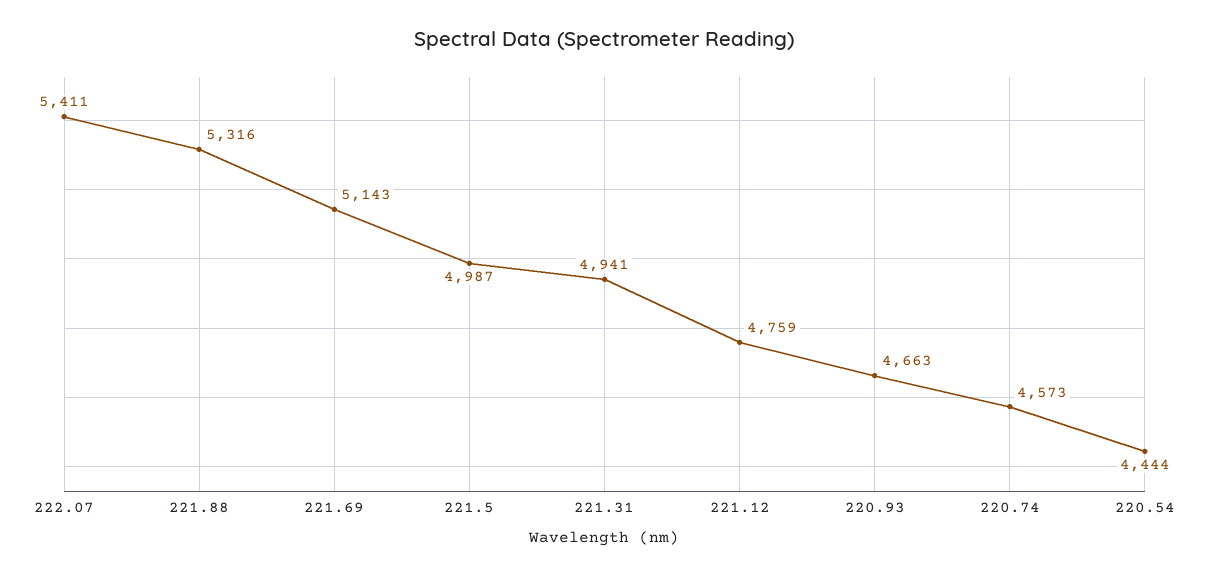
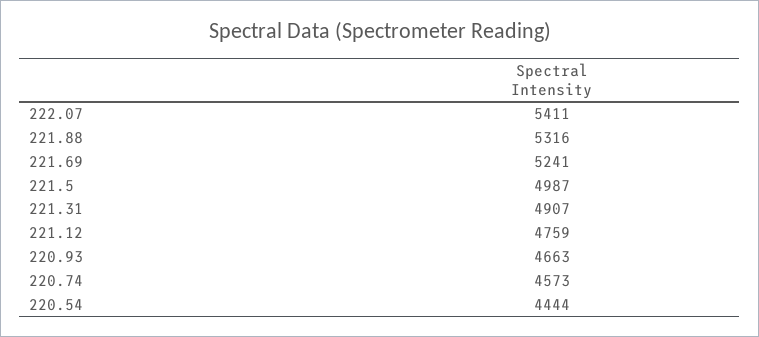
  {
    "222.07": 5411,
    "221.88": 5316,
-   "221.69": 5143,
+   "221.69": 5241,
    "221.5": 4987,
-   "221.31": 4941,
+   "221.31": 4907,
    "221.12": 4759,
    "220.93": 4663,
    "220.74": 4573,
    "220.54": 4444
  }

